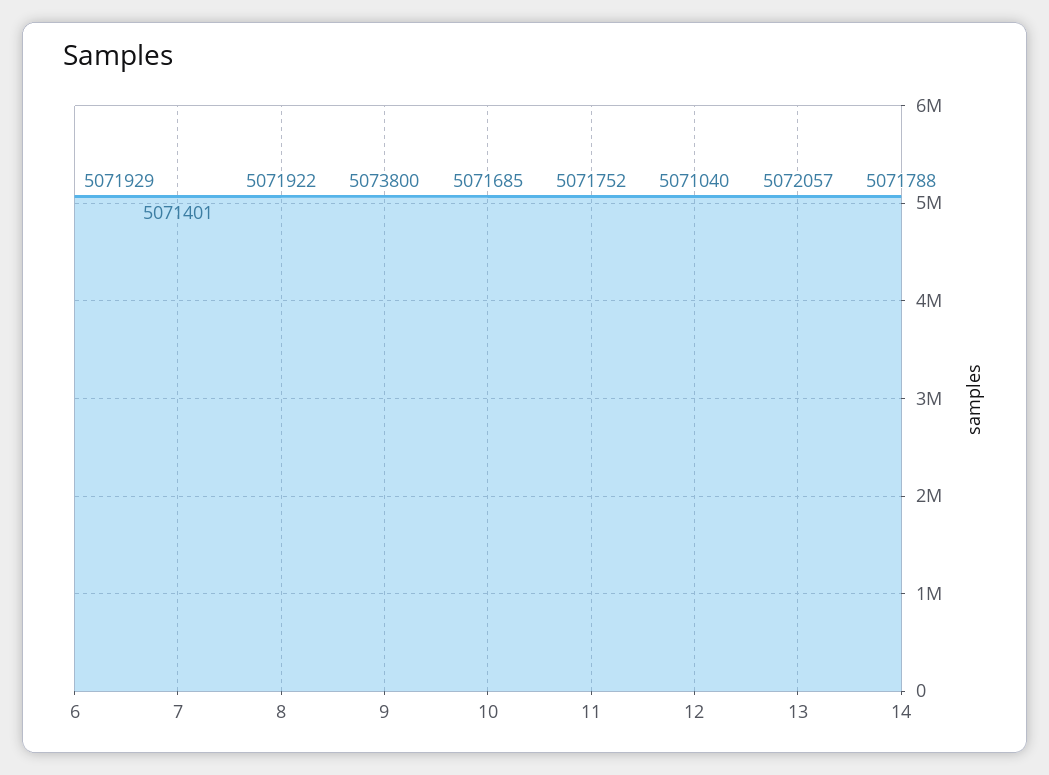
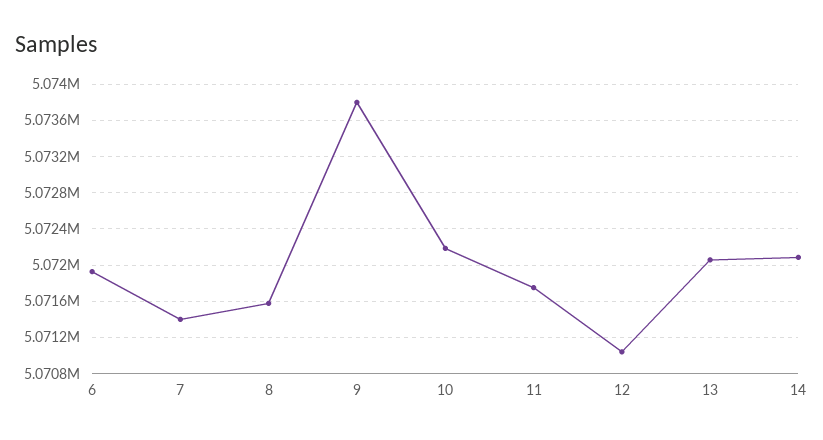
  {
    "6": 5071929,
    "7": 5071401,
-   "8": 5071922,
+   "8": 5071600,
    "9": 5073800,
-   "10": 5071685,
+   "10": 5072200,
    "11": 5071752,
    "12": 5071040,
    "13": 5072057,
-   "14": 5071788
+   "14": 5072100
  }

